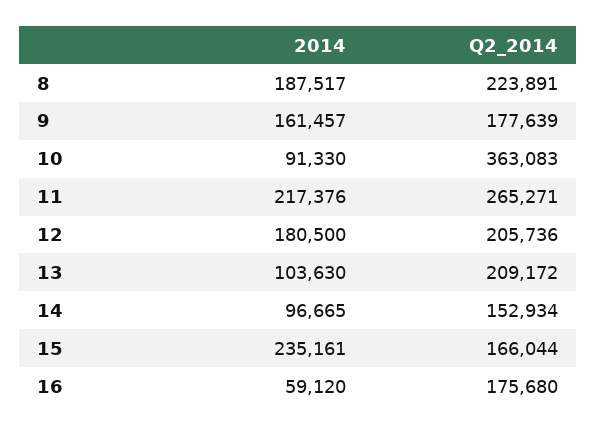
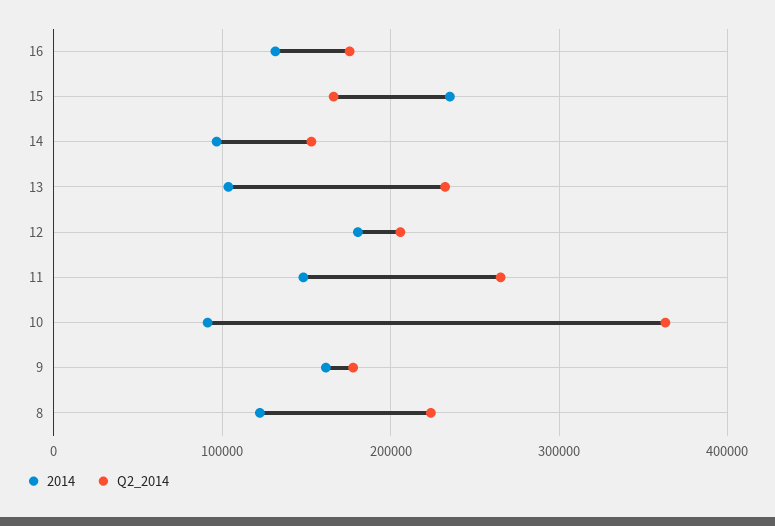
  {
    "2014": {
-     "8": 187517,
+     "8": 120000,
      "9": 161457,
      "10": 91330,
-     "11": 217376,
+     "11": 150000,
      "12": 180500,
      "13": 103630,
      "14": 96665,
      "15": 235161,
-     "16": 59120
+     "16": 130000
    },
    "Q2_2014": {
      "8": 223891,
      "9": 177639,
      "10": 363083,
      "11": 265271,
      "12": 205736,
-     "13": 209172,
+     "13": 230000,
      "14": 152934,
      "15": 166044,
      "16": 175680
    }
  }

